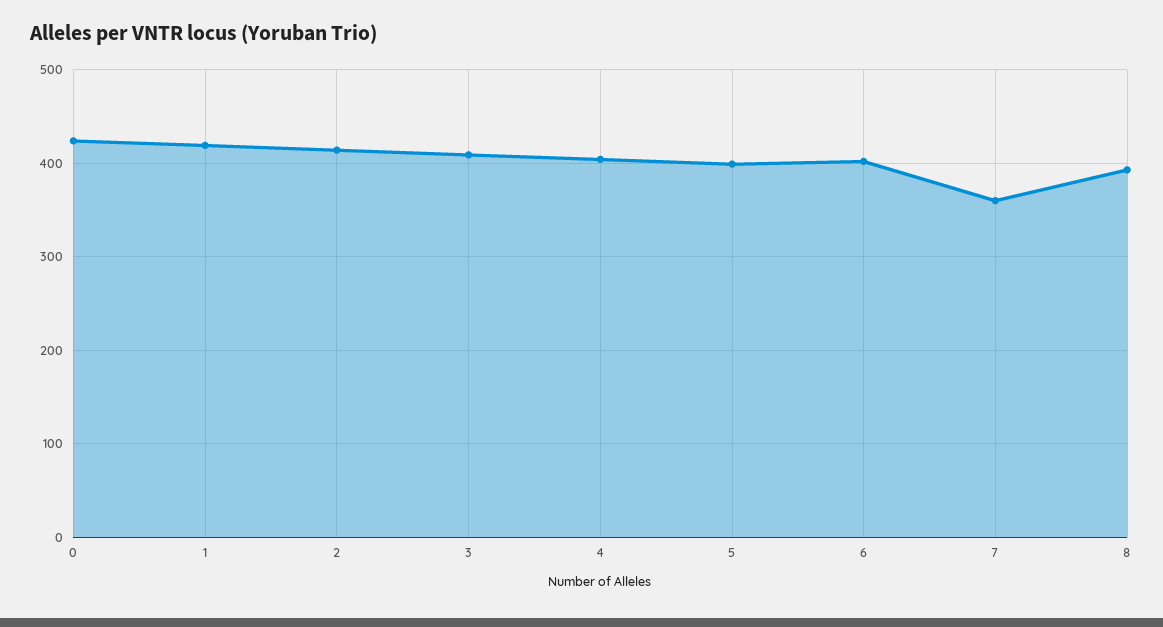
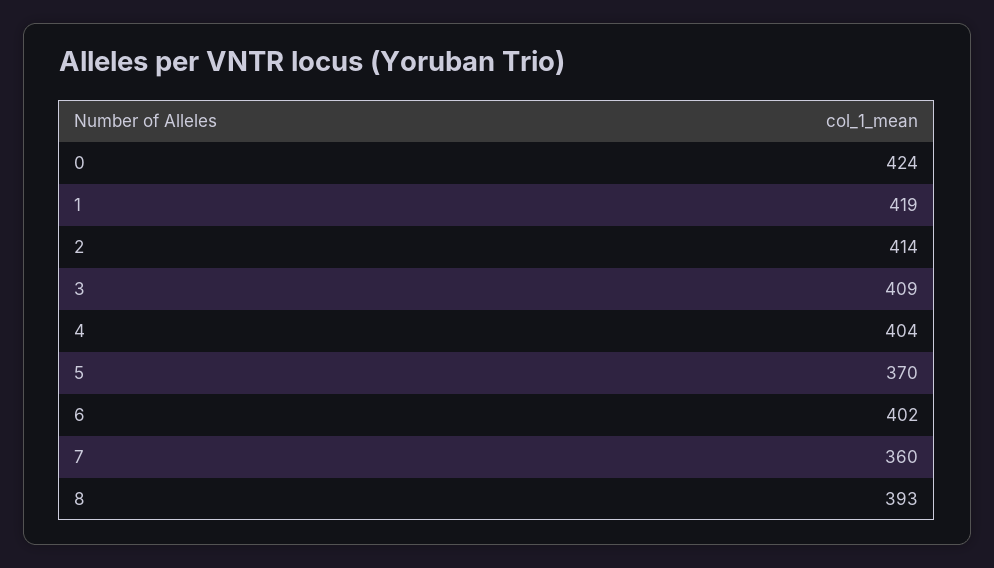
  {
    "0": 424,
    "1": 419,
    "2": 414,
    "3": 409,
    "4": 404,
-   "5": 400,
+   "5": 370,
    "6": 402,
    "7": 360,
    "8": 393
  }

